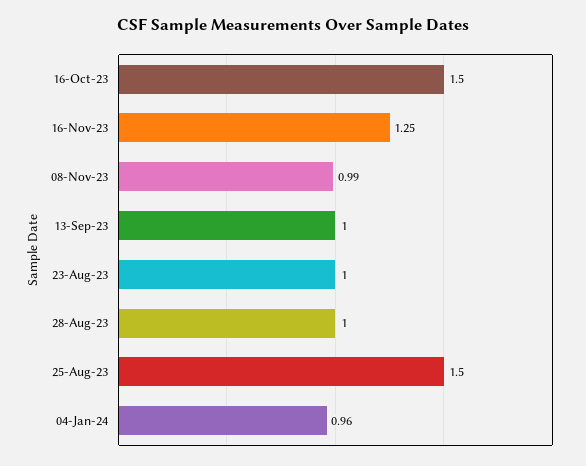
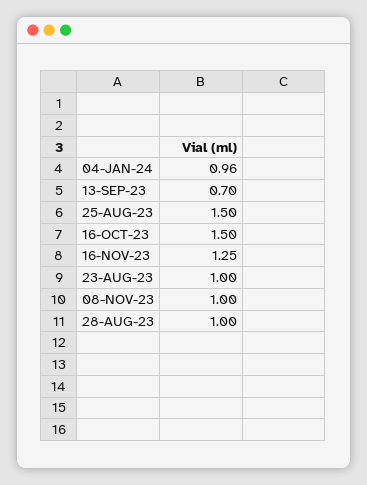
  {
    "16-Oct-23": 1.5,
    "16-Nov-23": 1.25,
-   "08-Nov-23": 0.99,
+   "08-Nov-23": 1,
-   "13-Sep-23": 1,
+   "13-Sep-23": 0.7,
    "23-Aug-23": 1,
    "28-Aug-23": 1,
    "25-Aug-23": 1.5,
    "04-Jan-24": 0.96
  }

